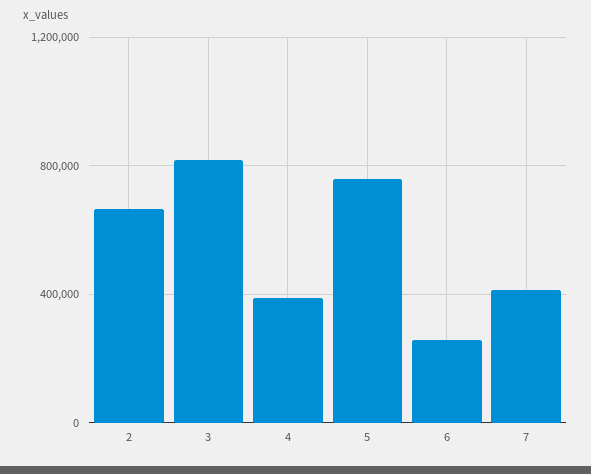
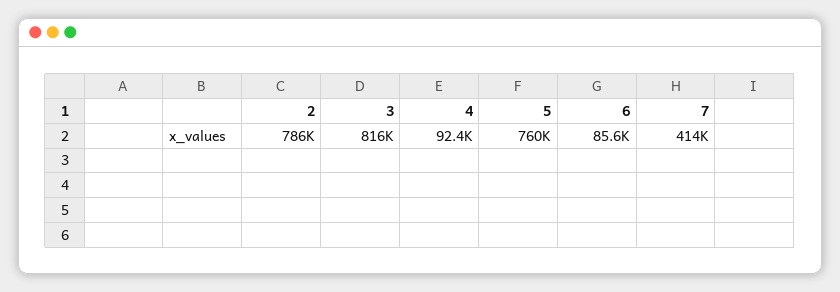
  {
-   "2": 650000,
+   "2": 786000,
    "3": 816000,
-   "4": 400000,
+   "4": 92400,
    "5": 760000,
-   "6": 250000,
+   "6": 85600,
    "7": 414000
  }

